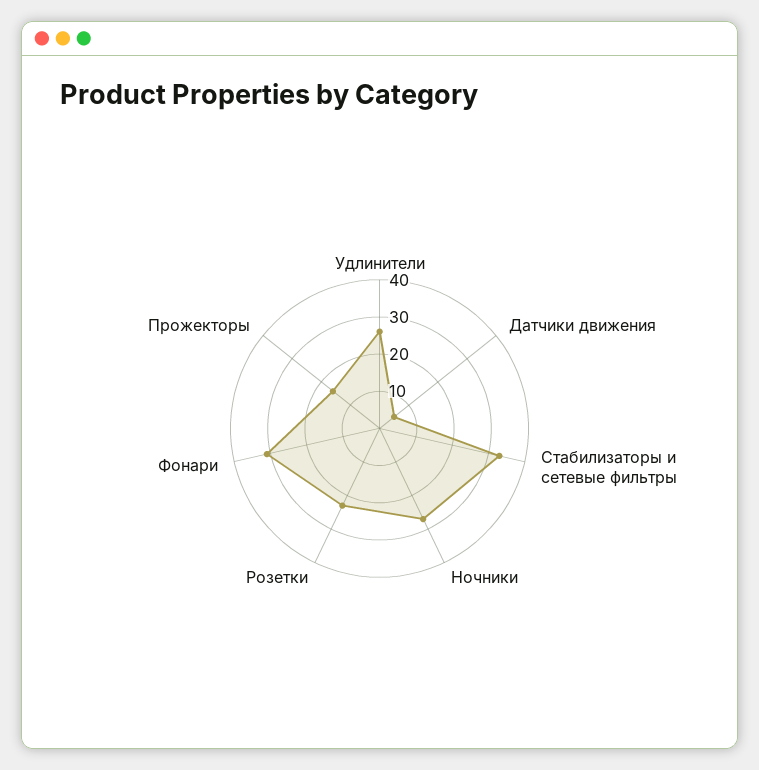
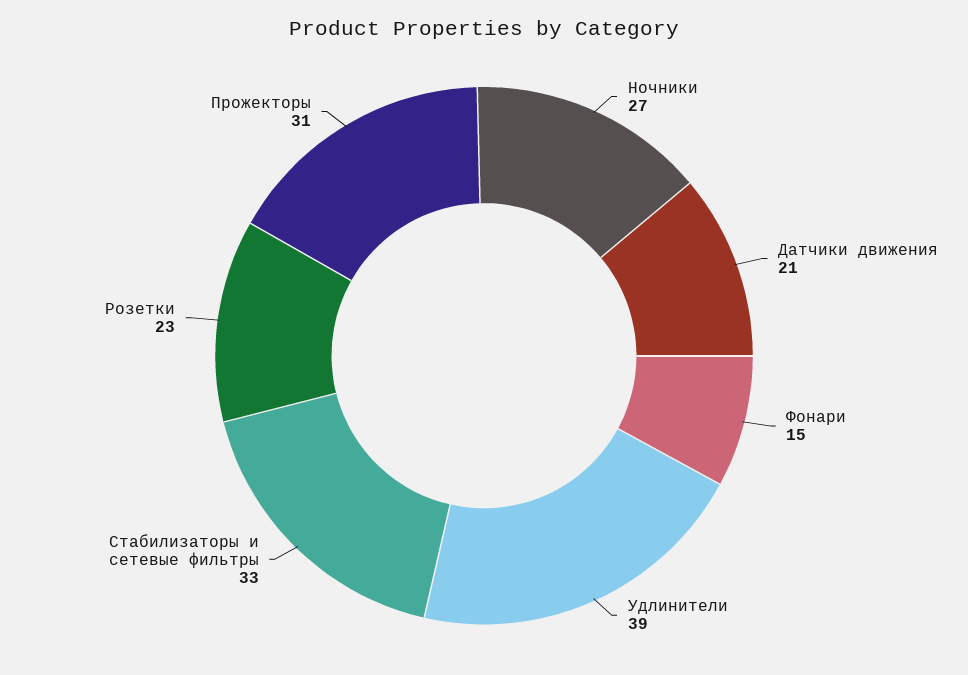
  {
-   "Удлинители": 25,
+   "Удлинители": 39,
-   "Датчики движения": 5,
+   "Датчики движения": 21,
    "Стабилизаторы и сетевые фильтры": 33,
    "Ночники": 27,
    "Розетки": 23,
-   "Фонари": 30,
+   "Фонари": 15,
-   "Прожекторы": 15
+   "Прожекторы": 31
  }

